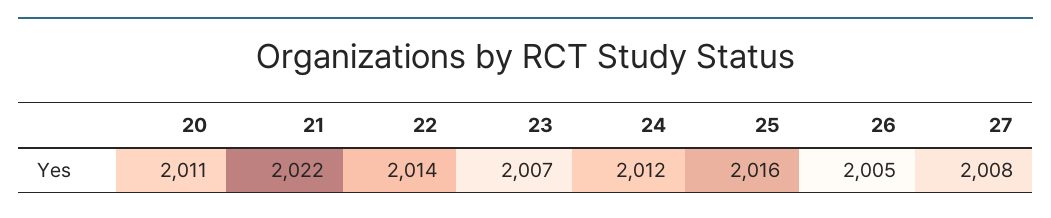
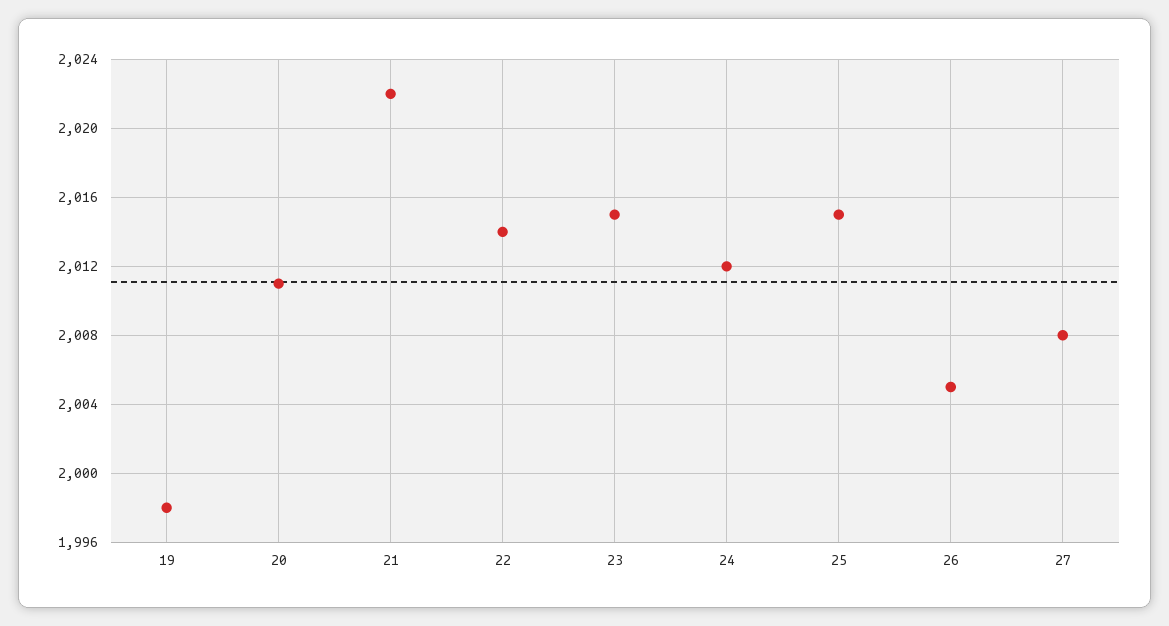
  {
    "20": 2011,
    "21": 2022,
    "22": 2014,
-   "23": 2007,
+   "23": 2015,
    "24": 2012,
-   "25": 2016,
+   "25": 2015,
    "26": 2005,
-   "27": 2008
+   "27": 2008,
+   "19": 1998
  }

